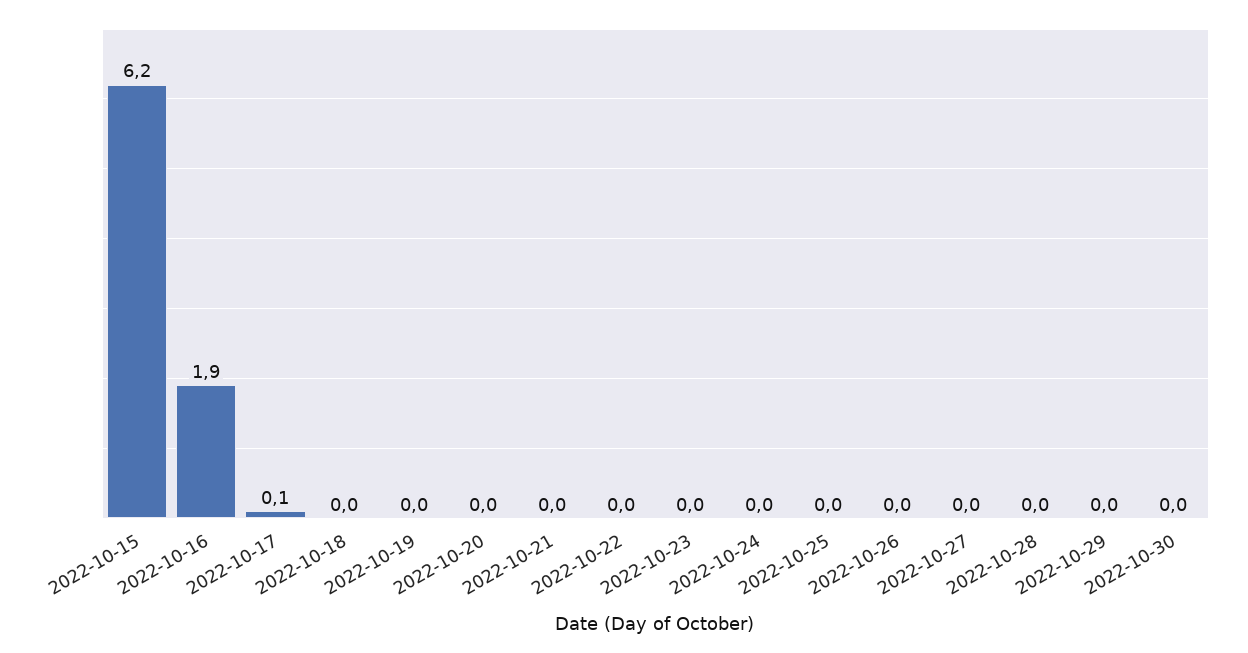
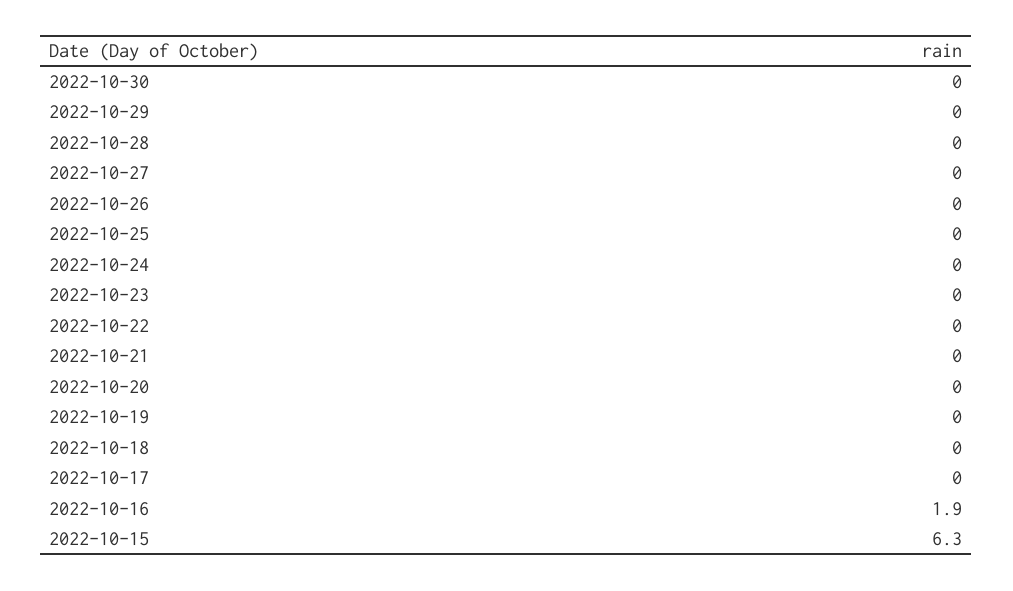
  {
-   "2022-10-15": 6.2,
+   "2022-10-15": 6.3,
    "2022-10-16": 1.9,
-   "2022-10-17": 0.1,
+   "2022-10-17": 0,
    "2022-10-18": 0,
    "2022-10-19": 0,
    "2022-10-20": 0,
    "2022-10-21": 0,
    "2022-10-22": 0,
    "2022-10-23": 0,
    "2022-10-24": 0,
    "2022-10-25": 0,
    "2022-10-26": 0,
    "2022-10-27": 0,
    "2022-10-28": 0,
    "2022-10-29": 0,
    "2022-10-30": 0
  }

